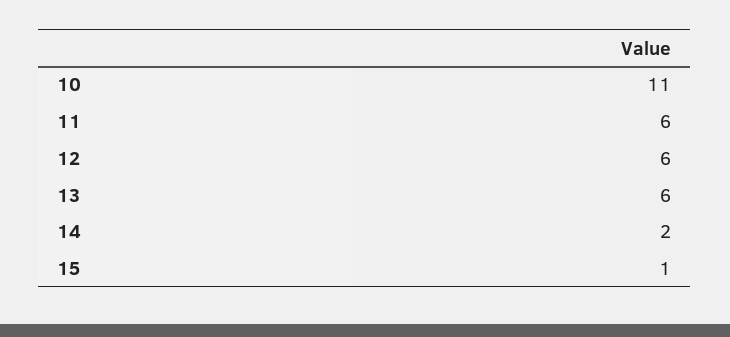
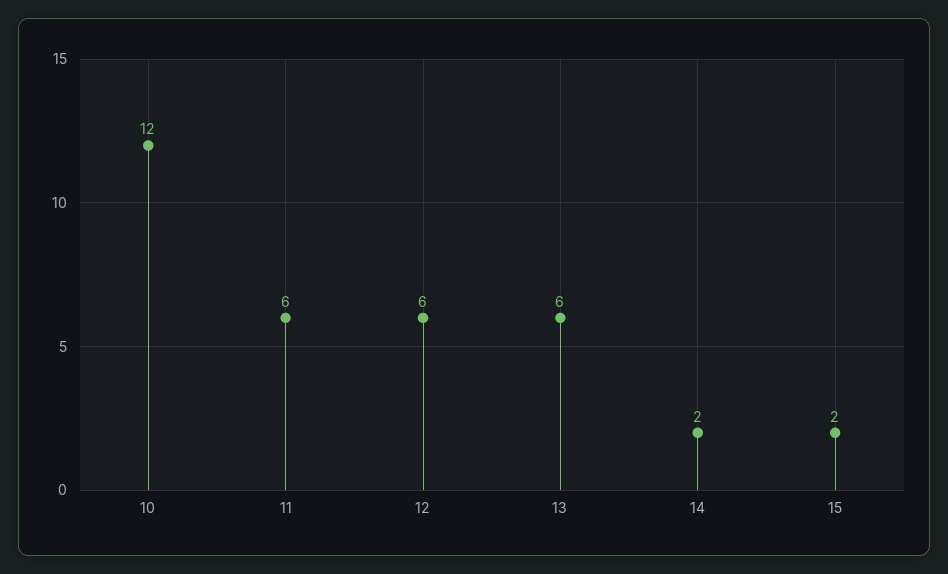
  {
-   "10": 11,
+   "10": 12,
    "11": 6,
    "12": 6,
    "13": 6,
    "14": 2,
-   "15": 1
+   "15": 2
  }

